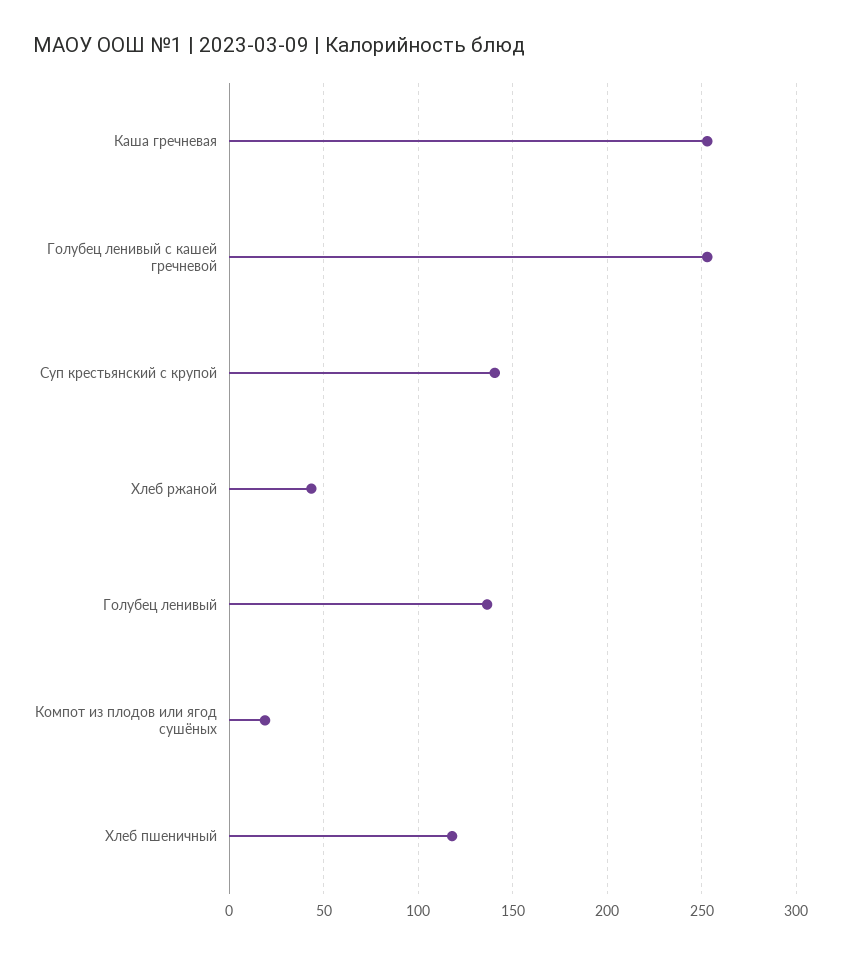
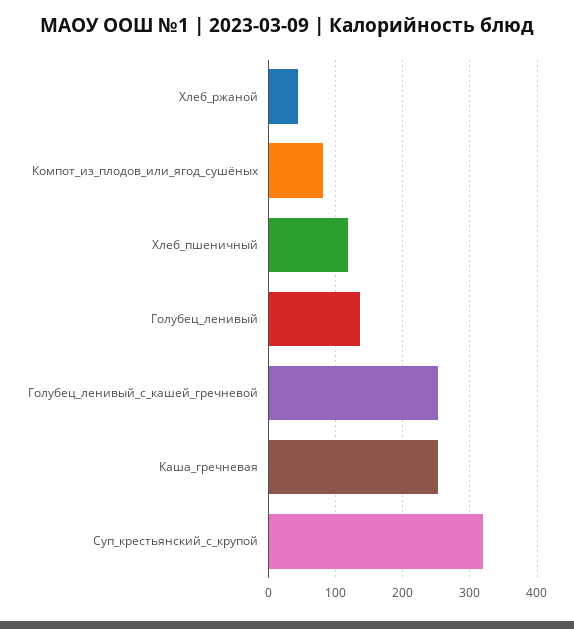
  {
    "Каша гречневая": 255,
    "Голубец ленивый с кашей гречневой": 255,
-   "Суп крестьянский с крупой": 140,
+   "Суп крестьянский с крупой": 320,
    "Хлеб ржаной": 45,
    "Голубец ленивый": 135,
-   "Компот из плодов или ягод сушёных": 20,
+   "Компот из плодов или ягод сушёных": 80,
    "Хлеб пшеничный": 120
  }

